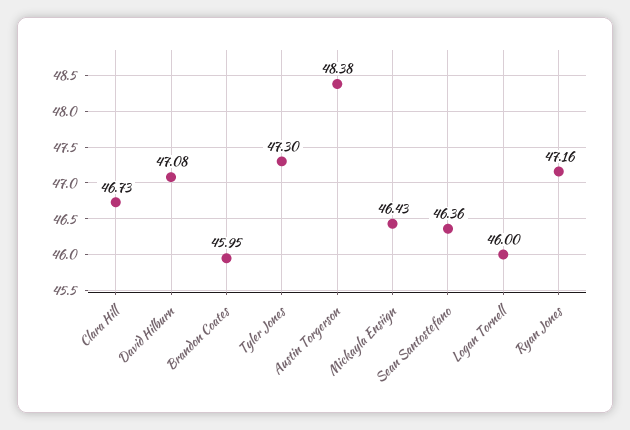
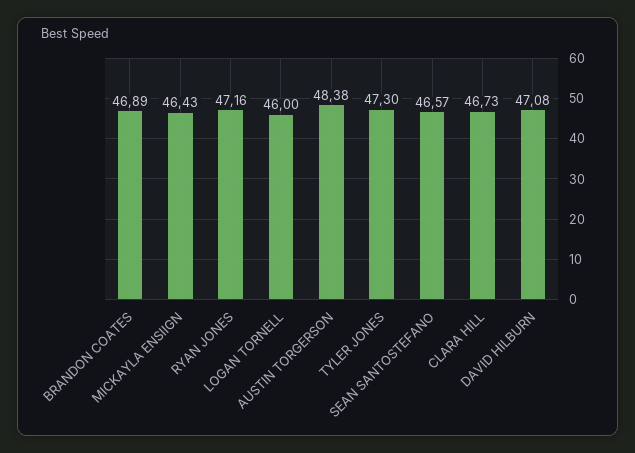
  {
    "Clara Hill": 46.73,
    "David Hilburn": 47.08,
-   "Brandon Coates": 45.95,
+   "Brandon Coates": 46.89,
    "Tyler Jones": 47.3,
    "Austin Torgerson": 48.38,
    "Mickayla Ensiign": 46.43,
-   "Sean Santostefano": 46.36,
+   "Sean Santostefano": 46.57,
    "Logan Tornell": 46,
    "Ryan Jones": 47.16
  }

